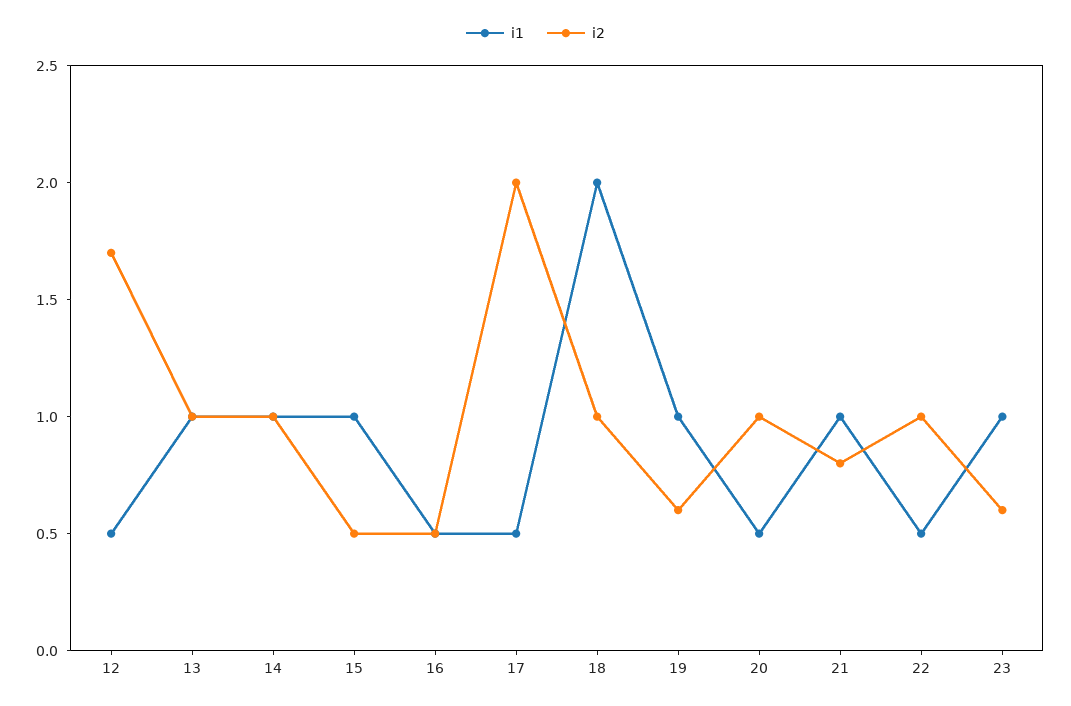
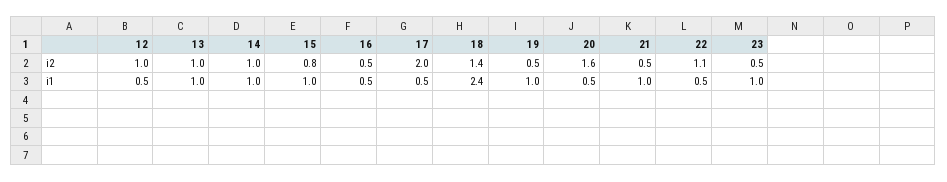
  {
    "i1": {
      "12": 0.5,
      "13": 1,
      "14": 1,
      "15": 1,
      "16": 0.5,
      "17": 0.5,
-     "18": 2,
+     "18": 2.4,
      "19": 1,
      "20": 0.5,
      "21": 1,
      "22": 0.5,
      "23": 1
    },
    "i2": {
-     "12": 1.7,
+     "12": 1,
      "13": 1,
      "14": 1,
-     "15": 0.5,
+     "15": 0.8,
      "16": 0.5,
      "17": 2,
-     "18": 1,
+     "18": 1.4,
-     "19": 0.6,
+     "19": 0.5,
-     "20": 1,
+     "20": 1.6,
-     "21": 0.8,
+     "21": 0.5,
-     "22": 1,
+     "22": 1.1,
-     "23": 0.6
+     "23": 0.5
    }
  }

